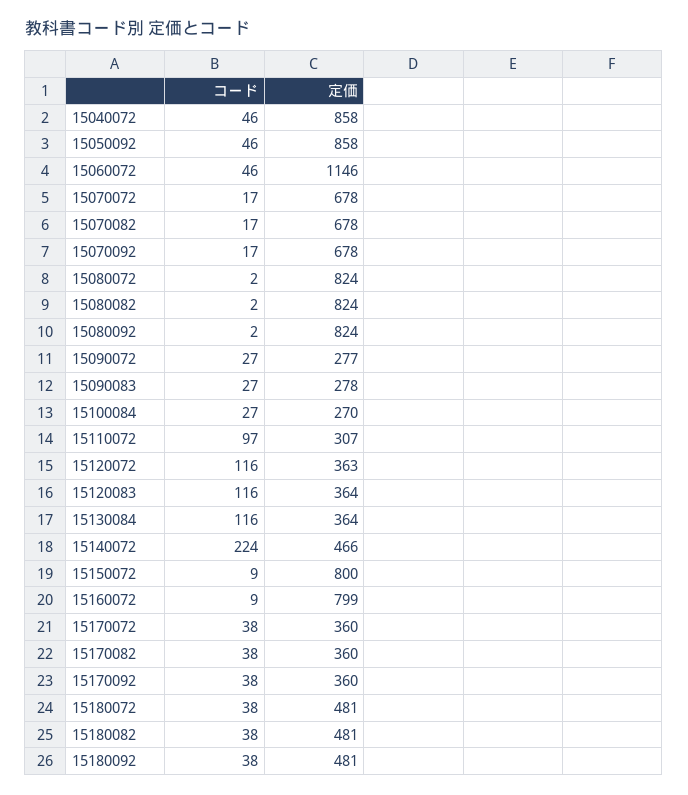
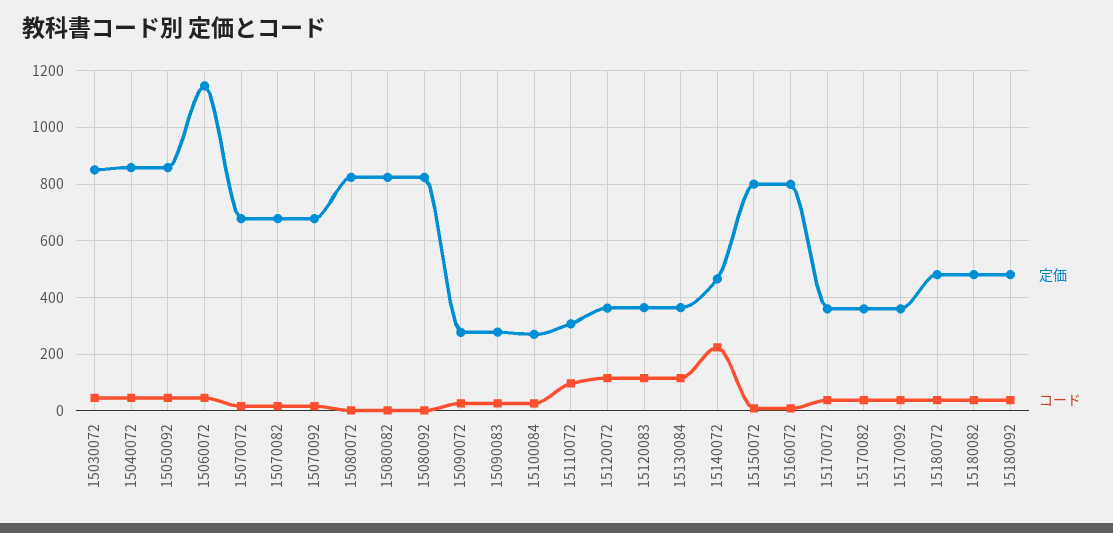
  {
    "コード": {
      "15040072": 46,
      "15050092": 46,
      "15060072": 46,
      "15070072": 17,
      "15070082": 17,
      "15070092": 17,
      "15080072": 2,
      "15080082": 2,
      "15080092": 2,
      "15090072": 27,
      "15090083": 27,
      "15100084": 27,
      "15110072": 97,
      "15120072": 116,
      "15120083": 116,
      "15130084": 116,
      "15140072": 224,
      "15150072": 9,
      "15160072": 9,
      "15170072": 38,
      "15170082": 38,
      "15170092": 38,
      "15180072": 38,
      "15180082": 38,
-     "15180092": 38
+     "15180092": 38,
+     "15030072": 50
    },
    "定価": {
      "15040072": 858,
      "15050092": 858,
      "15060072": 1146,
      "15070072": 678,
      "15070082": 678,
      "15070092": 678,
      "15080072": 824,
      "15080082": 824,
      "15080092": 824,
      "15090072": 277,
      "15090083": 278,
      "15100084": 270,
      "15110072": 307,
      "15120072": 363,
      "15120083": 364,
      "15130084": 364,
      "15140072": 466,
      "15150072": 800,
      "15160072": 799,
      "15170072": 360,
      "15170082": 360,
      "15170092": 360,
      "15180072": 481,
      "15180082": 481,
-     "15180092": 481
+     "15180092": 481,
+     "15030072": 850
    }
  }

